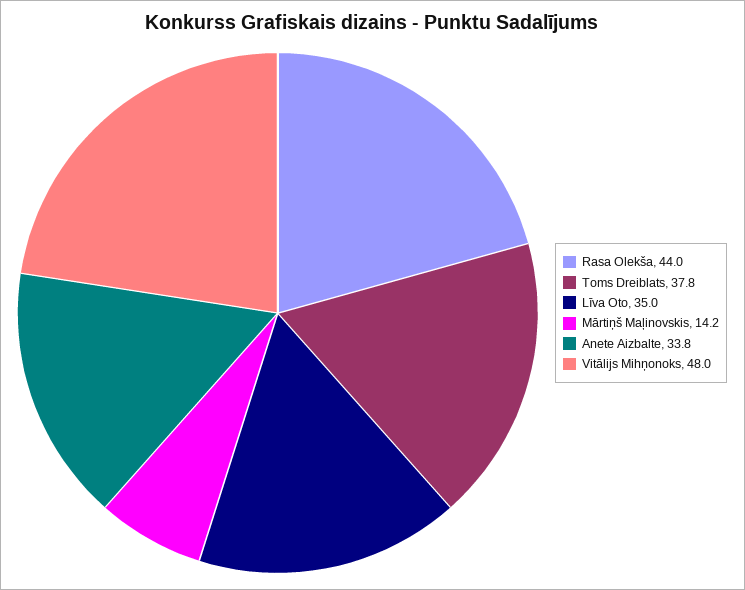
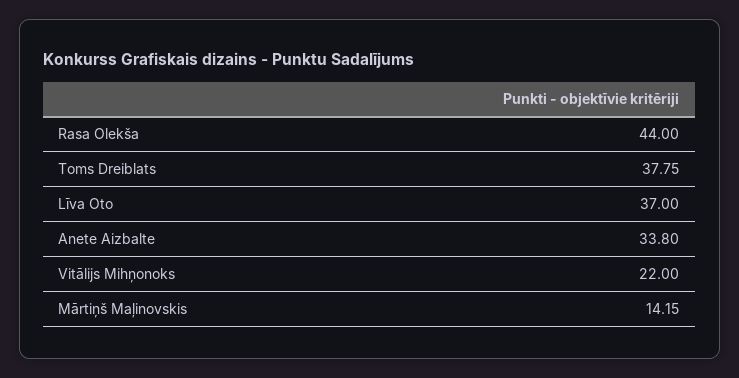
  {
    "Rasa Olekša": 44,
    "Toms Dreiblats": 37.75,
-   "Līva Oto": 35,
+   "Līva Oto": 37,
    "Mārtiņš Maļinovskis": 14.15,
    "Anete Aizbalte": 33.8,
-   "Vitālijs Mihņonoks": 48
+   "Vitālijs Mihņonoks": 22
  }

